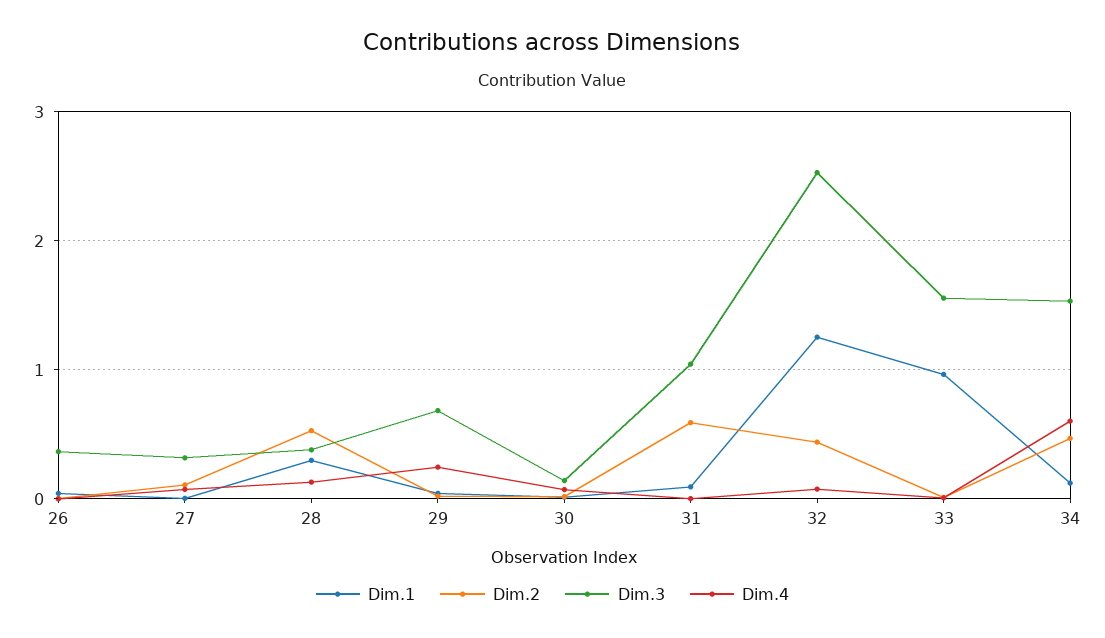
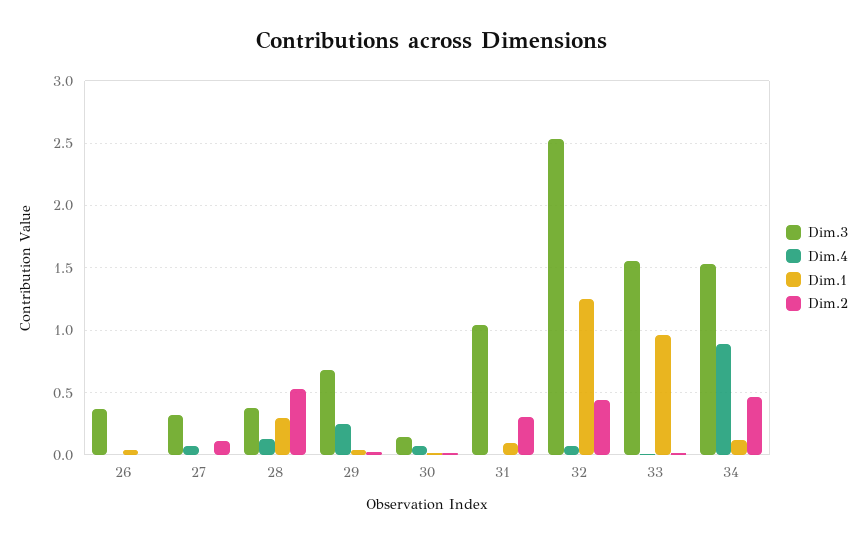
  {
    "Dim.1": {
      "26": 0.05,
      "27": 0,
      "28": 0.3,
      "29": 0.05,
      "30": 0,
      "31": 0.1,
      "32": 1.25,
      "33": 0.95,
      "34": 0.1
    },
    "Dim.2": {
      "26": 0,
      "27": 0.1,
      "28": 0.55,
      "29": 0,
      "30": 0,
-     "31": 0.6,
+     "31": 0.3,
      "32": 0.45,
      "33": 0,
      "34": 0.45
    },
    "Dim.3": {
      "26": 0.35,
      "27": 0.3,
      "28": 0.4,
      "29": 0.7,
      "30": 0.15,
      "31": 1.05,
      "32": 2.55,
      "33": 1.55,
      "34": 1.55
    },
    "Dim.4": {
      "26": 0,
      "27": 0.05,
      "28": 0.15,
      "29": 0.25,
      "30": 0.05,
      "31": 0,
      "32": 0.1,
      "33": 0,
-     "34": 0.6
+     "34": 0.9
    }
  }

